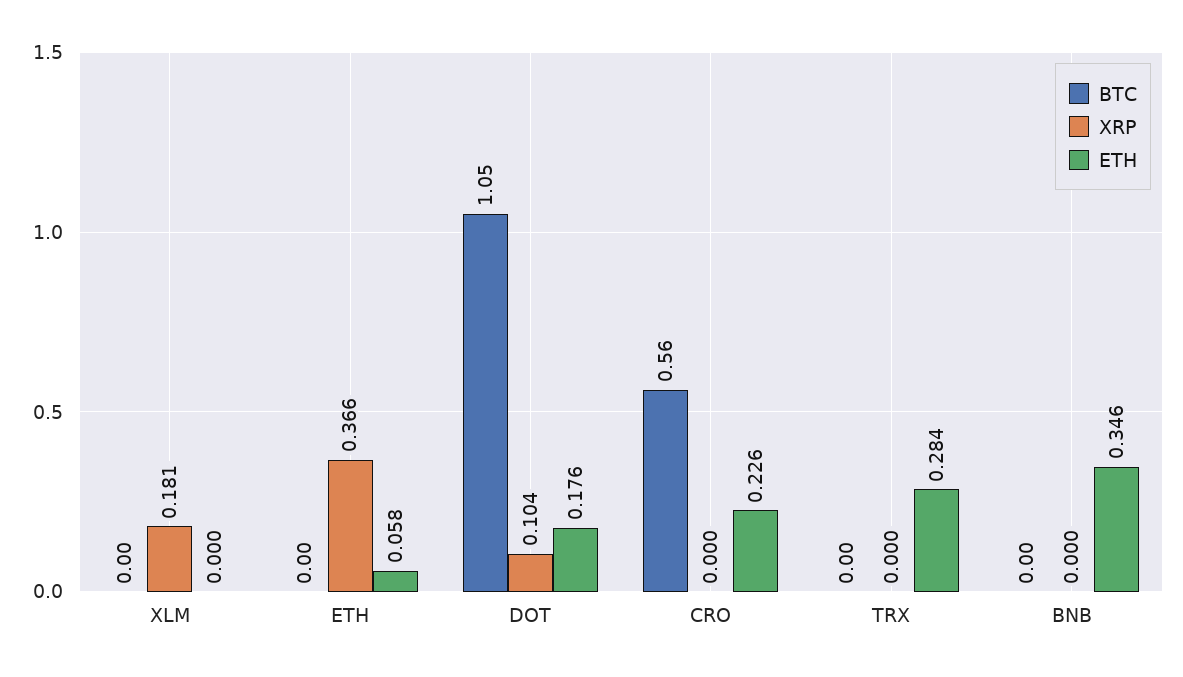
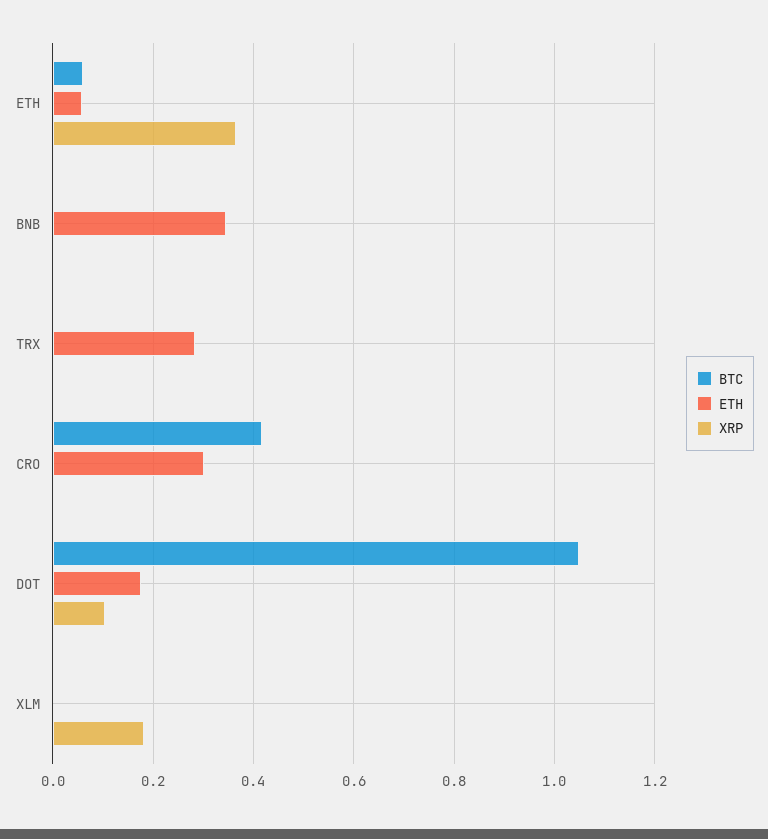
  {
    "BTC": {
      "XLM": 0,
-     "ETH": 0,
+     "ETH": 0.06,
      "DOT": 1.05,
-     "CRO": 0.56,
+     "CRO": 0.42,
      "TRX": 0,
      "BNB": 0
    },
    "XRP": {
      "XLM": 0.181,
      "ETH": 0.366,
      "DOT": 0.104,
      "CRO": 0,
      "TRX": 0,
      "BNB": 0
    },
    "ETH": {
      "XLM": 0,
      "ETH": 0.058,
      "DOT": 0.176,
-     "CRO": 0.226,
+     "CRO": 0.3,
      "TRX": 0.284,
      "BNB": 0.346
    }
  }

